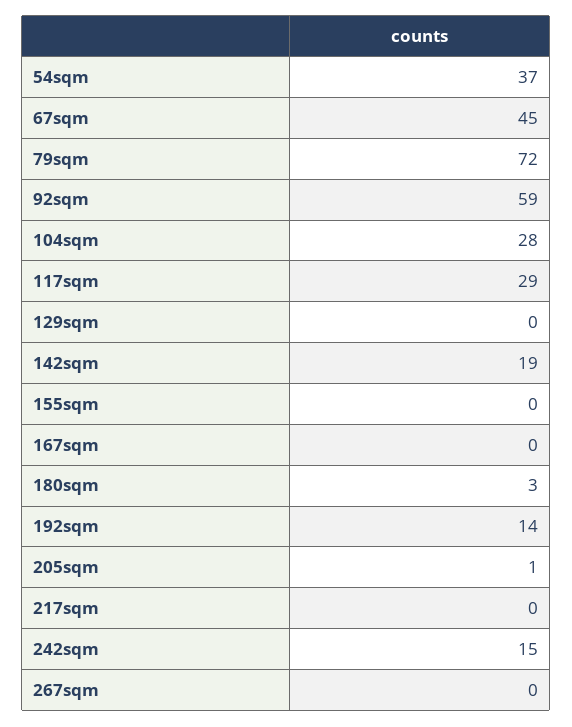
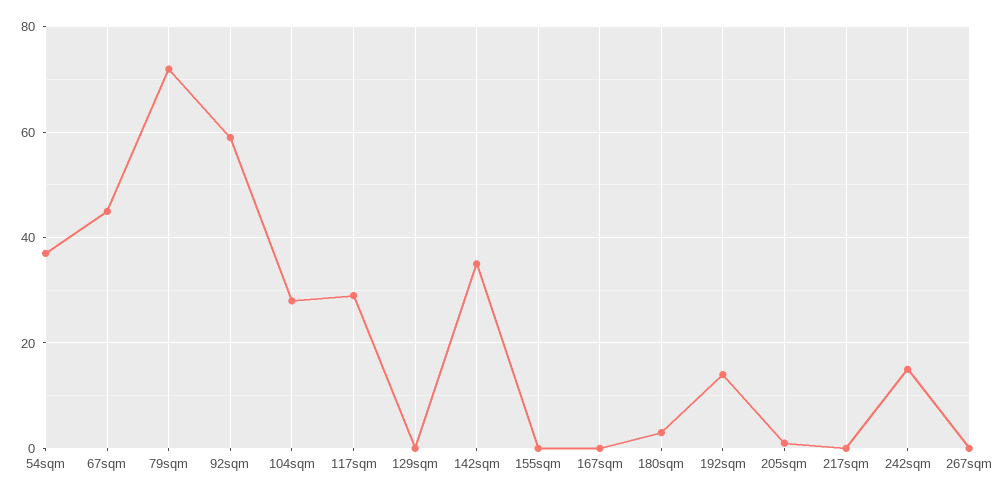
  {
    "54sqm": 37,
    "67sqm": 45,
    "79sqm": 72,
    "92sqm": 59,
    "104sqm": 28,
    "117sqm": 29,
    "129sqm": 0,
-   "142sqm": 19,
+   "142sqm": 35,
    "155sqm": 0,
    "167sqm": 0,
    "180sqm": 3,
    "192sqm": 14,
    "205sqm": 1,
    "217sqm": 0,
    "242sqm": 15,
    "267sqm": 0
  }

